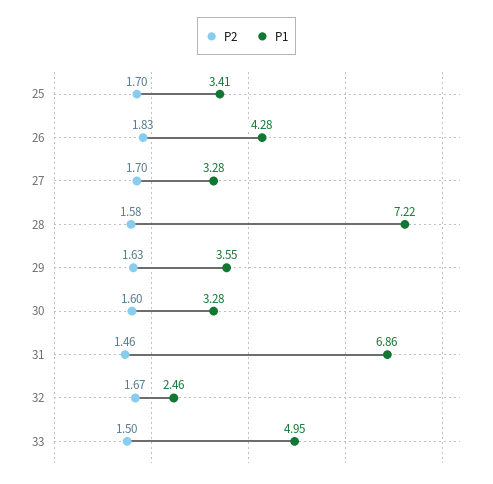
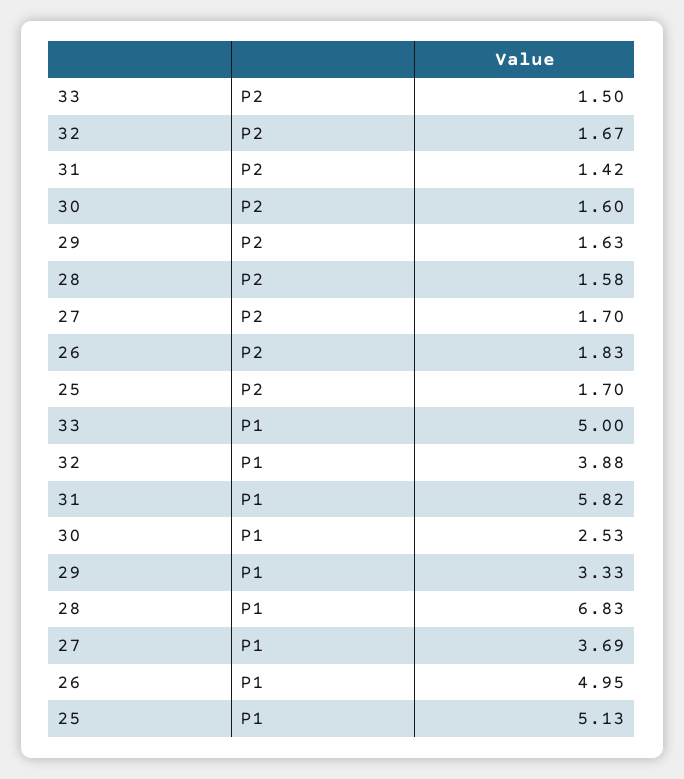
  {
    "P2": {
      "25": 1.7,
      "26": 1.83,
      "27": 1.7,
      "28": 1.58,
      "29": 1.63,
      "30": 1.6,
-     "31": 1.46,
+     "31": 1.42,
      "32": 1.67,
      "33": 1.5
    },
    "P1": {
-     "25": 3.41,
+     "25": 5.13,
-     "26": 4.28,
+     "26": 4.95,
-     "27": 3.28,
+     "27": 3.69,
-     "28": 7.22,
+     "28": 6.83,
-     "29": 3.55,
+     "29": 3.33,
-     "30": 3.28,
+     "30": 2.53,
-     "31": 6.86,
+     "31": 5.82,
-     "32": 2.46,
+     "32": 3.88,
-     "33": 4.95
+     "33": 5
    }
  }

